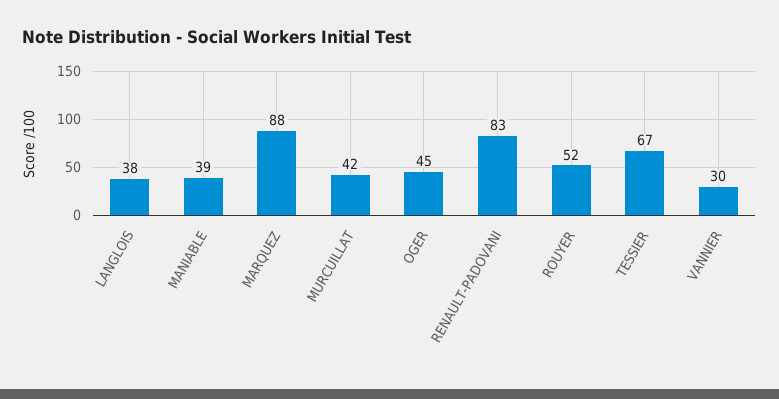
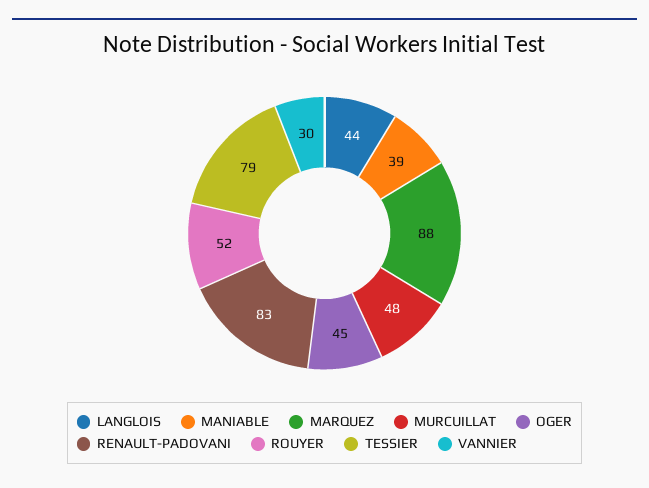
  {
-   "LANGLOIS": 38,
+   "LANGLOIS": 44,
    "MANIABLE": 39,
    "MARQUEZ": 88,
-   "MURCUILLAT": 42,
+   "MURCUILLAT": 48,
    "OGER": 45,
    "RENAULT-PADOVANI": 83,
    "ROUYER": 52,
-   "TESSIER": 67,
+   "TESSIER": 79,
    "VANNIER": 30
  }

